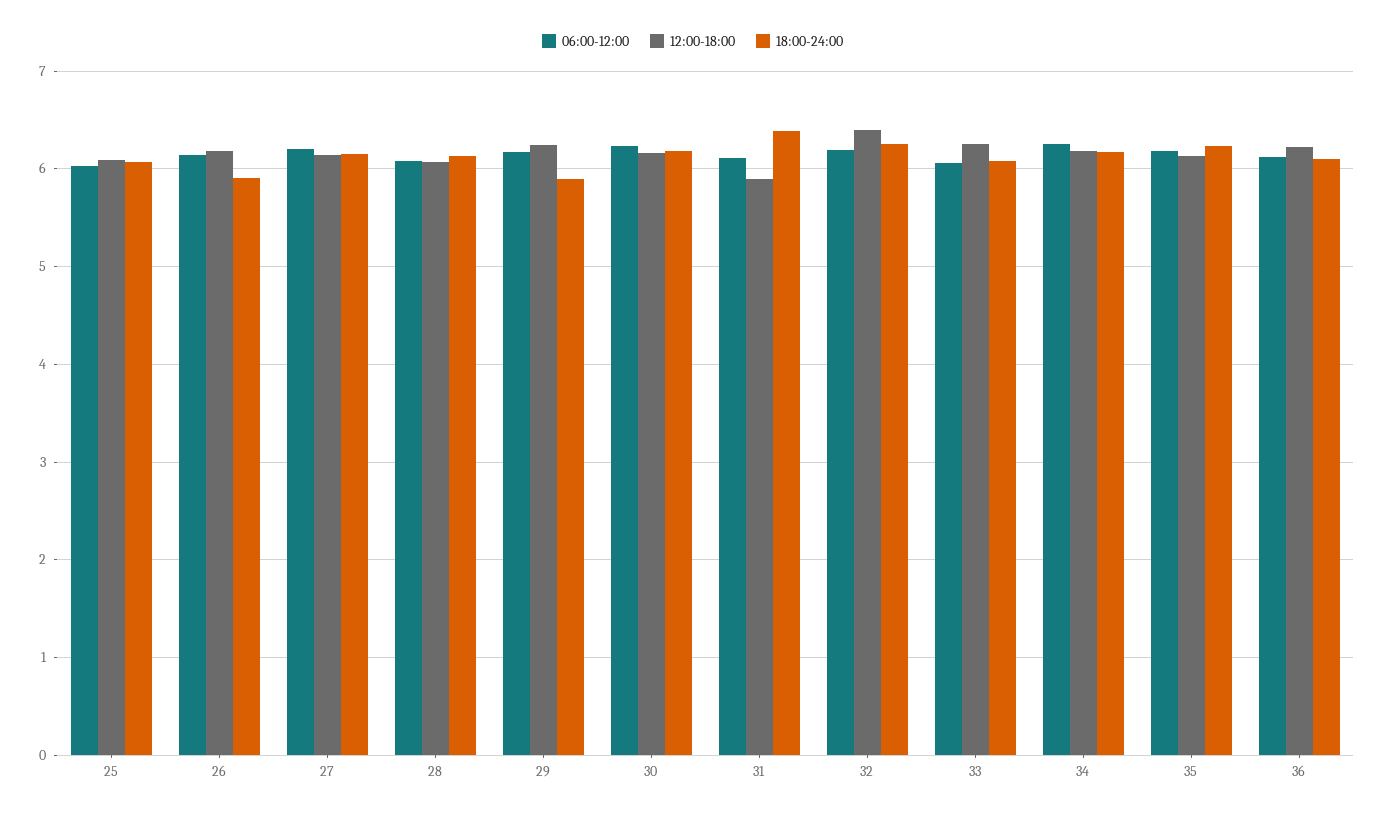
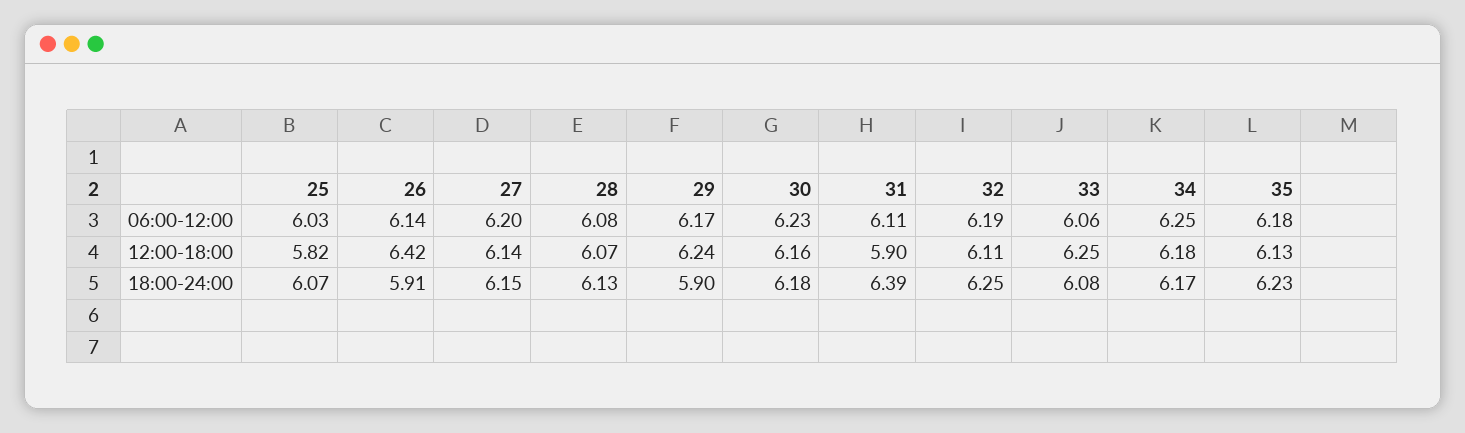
  {
    "06:00-12:00": {
      "25": 6.03,
      "26": 6.14,
      "27": 6.2,
      "28": 6.08,
      "29": 6.17,
      "30": 6.23,
      "31": 6.11,
      "32": 6.19,
      "33": 6.06,
      "34": 6.25,
-     "35": 6.18,
+     "35": 6.18
-     "36": 6.1
    },
    "12:00-18:00": {
-     "25": 6.1,
+     "25": 5.82,
-     "26": 6.2,
+     "26": 6.42,
      "27": 6.14,
      "28": 6.07,
      "29": 6.24,
      "30": 6.16,
      "31": 5.9,
-     "32": 6.4,
+     "32": 6.11,
      "33": 6.25,
      "34": 6.18,
-     "35": 6.13,
+     "35": 6.13
-     "36": 6.2
    },
    "18:00-24:00": {
      "25": 6.07,
      "26": 5.91,
      "27": 6.15,
      "28": 6.13,
      "29": 5.9,
      "30": 6.18,
      "31": 6.39,
      "32": 6.25,
      "33": 6.08,
      "34": 6.17,
-     "35": 6.23,
+     "35": 6.23
-     "36": 6.1
    }
  }

